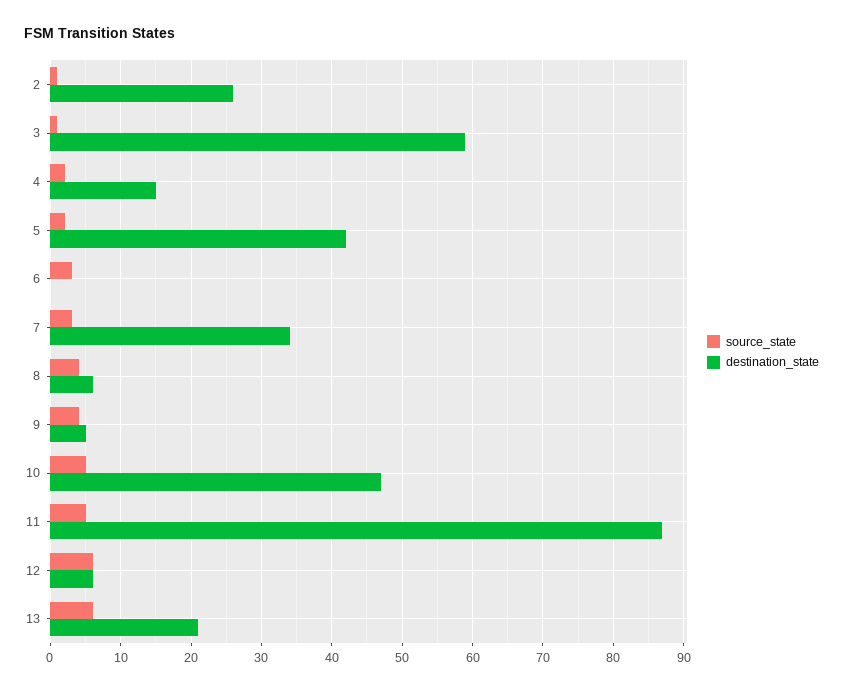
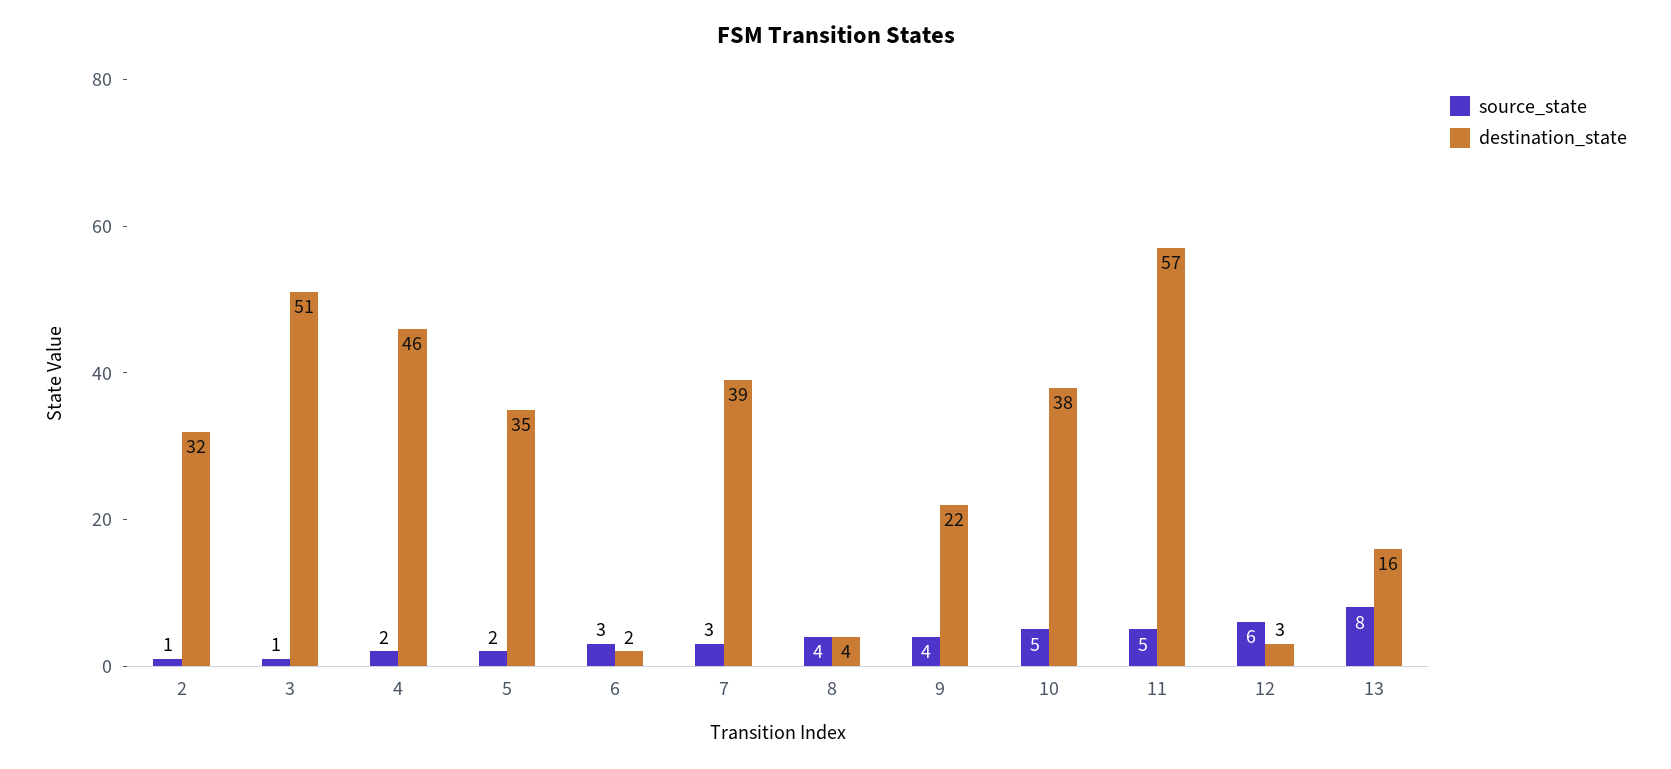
  {
    "source_state": {
      "2": 1,
      "3": 1,
      "4": 2,
      "5": 2,
      "6": 3,
      "7": 3,
      "8": 4,
      "9": 4,
      "10": 5,
      "11": 5,
      "12": 6,
-     "13": 6
+     "13": 8
    },
    "destination_state": {
-     "2": 26,
+     "2": 32,
-     "3": 59,
+     "3": 51,
-     "4": 15,
+     "4": 46,
-     "5": 42,
+     "5": 35,
-     "6": 0,
+     "6": 2,
-     "7": 34,
+     "7": 39,
-     "8": 6,
+     "8": 4,
-     "9": 5,
+     "9": 22,
-     "10": 47,
+     "10": 38,
-     "11": 87,
+     "11": 57,
-     "12": 6,
+     "12": 3,
-     "13": 21
+     "13": 16
    }
  }

